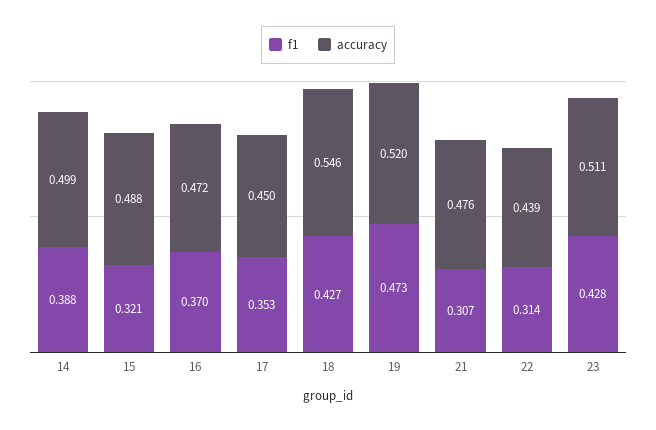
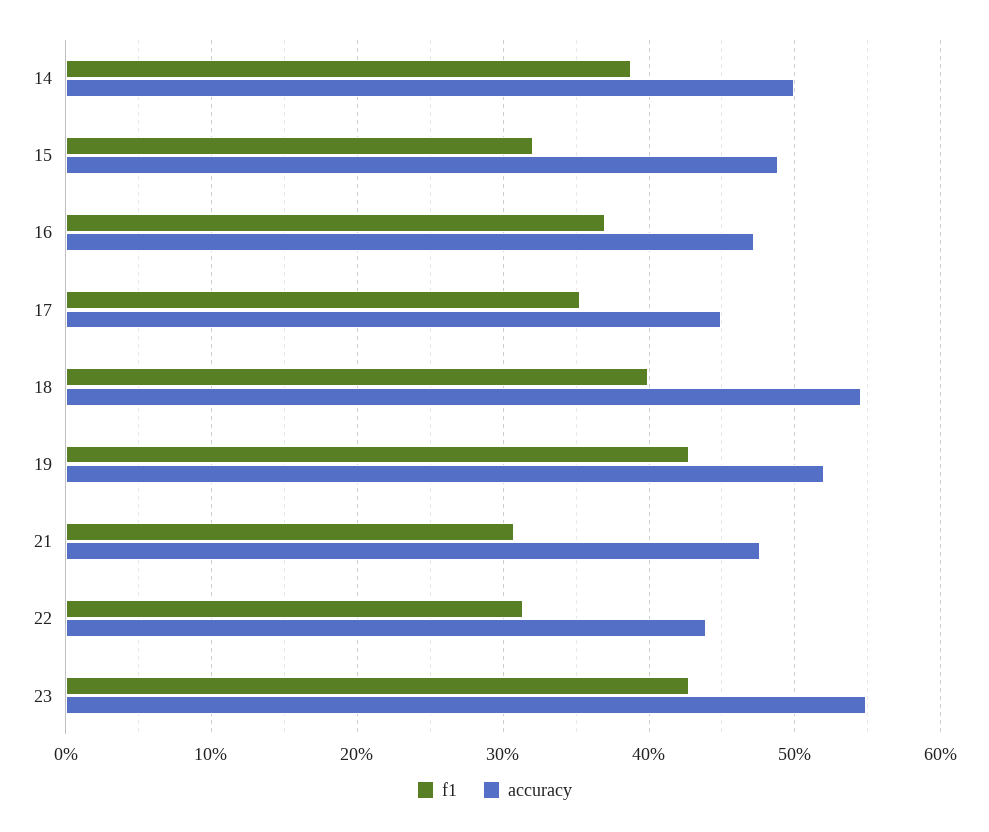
  {
    "f1": {
      "14": 0.388,
      "15": 0.321,
      "16": 0.37,
      "17": 0.353,
-     "18": 0.427,
+     "18": 0.4,
-     "19": 0.473,
+     "19": 0.43,
      "21": 0.307,
      "22": 0.314,
      "23": 0.428
    },
    "accuracy": {
      "14": 0.499,
      "15": 0.488,
      "16": 0.472,
      "17": 0.45,
      "18": 0.546,
      "19": 0.52,
      "21": 0.476,
      "22": 0.439,
-     "23": 0.511
+     "23": 0.55
    }
  }

